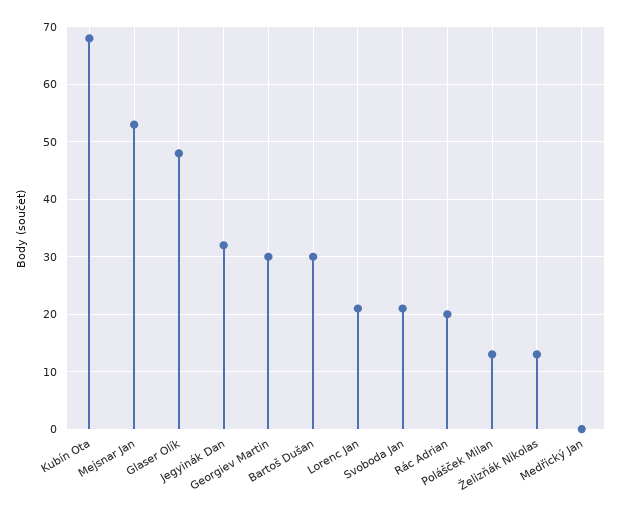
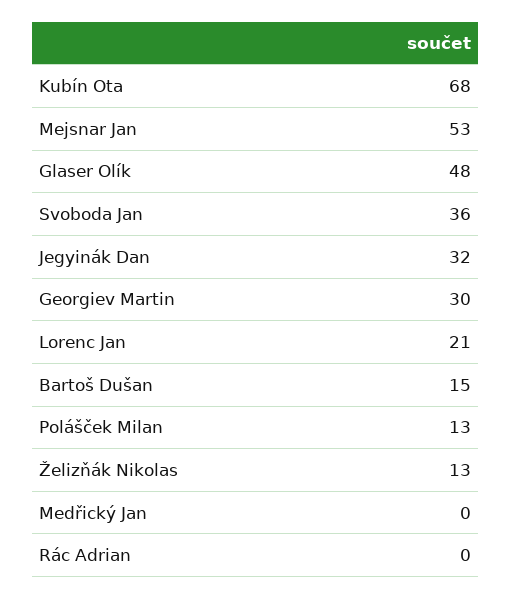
  {
    "Kubín Ota": 68,
    "Mejsnar Jan": 53,
    "Glaser Olík": 48,
    "Jegyinák Dan": 32,
    "Georgiev Martin": 30,
-   "Bartoš Dušan": 30,
+   "Bartoš Dušan": 15,
    "Lorenc Jan": 21,
-   "Svoboda Jan": 20,
+   "Svoboda Jan": 36,
-   "Rác Adrian": 20,
+   "Rác Adrian": 0,
    "Polášček Milan": 13,
    "Želizňák Nikolas": 13,
    "Medřický Jan": 0
  }

